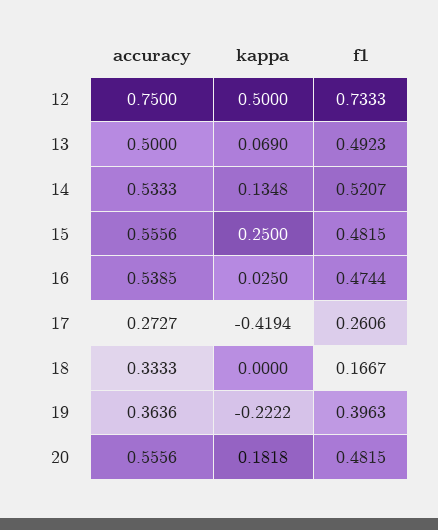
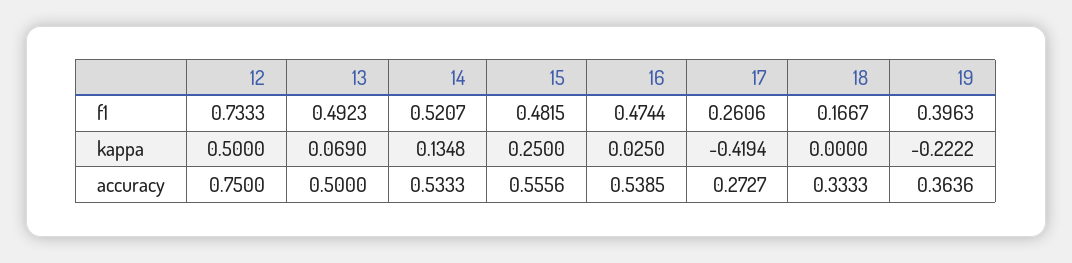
  {
    "accuracy": {
      "12": 0.75,
      "13": 0.5,
      "14": 0.5333,
      "15": 0.5556,
      "16": 0.5385,
      "17": 0.2727,
      "18": 0.3333,
-     "19": 0.3636,
+     "19": 0.3636
-     "20": 0.5556
    },
    "kappa": {
      "12": 0.5,
      "13": 0.069,
      "14": 0.1348,
      "15": 0.25,
      "16": 0.025,
      "17": -0.4194,
      "18": 0,
-     "19": -0.2222,
+     "19": -0.2222
-     "20": 0.1818
    },
    "f1": {
      "12": 0.7333,
      "13": 0.4923,
      "14": 0.5207,
      "15": 0.4815,
      "16": 0.4744,
      "17": 0.2606,
      "18": 0.1667,
-     "19": 0.3963,
+     "19": 0.3963
-     "20": 0.4815
    }
  }

